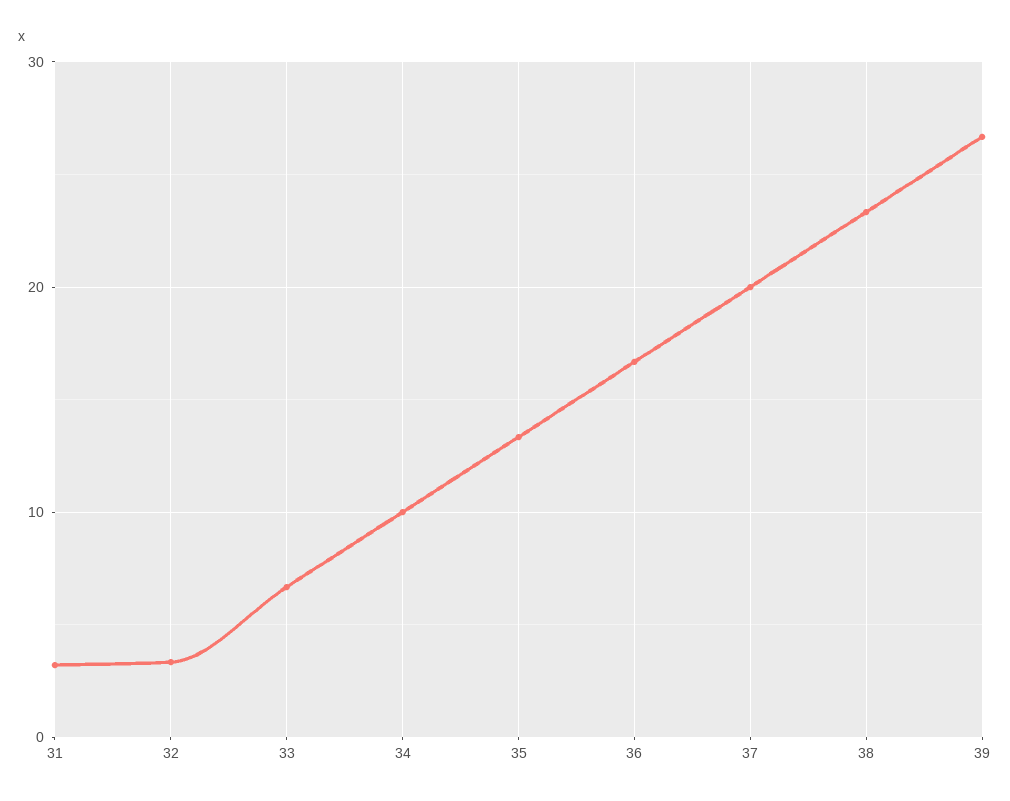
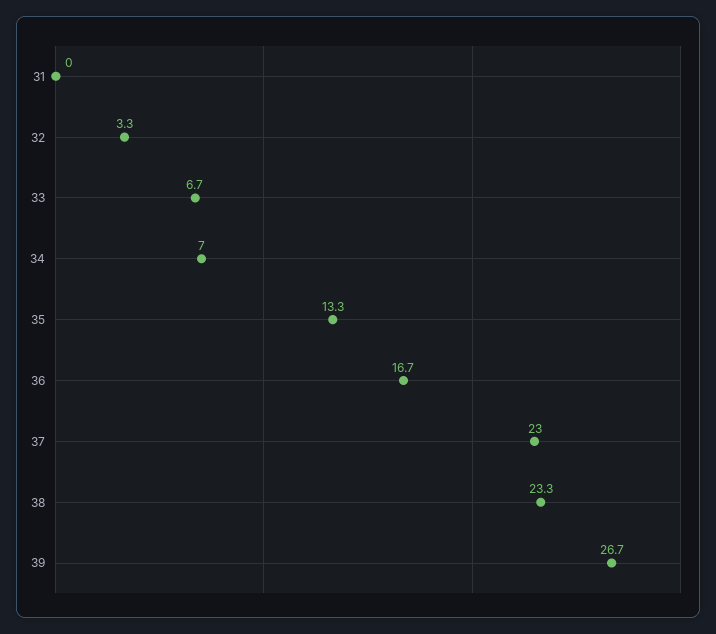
  {
-   "31": 3,
+   "31": 0,
    "32": 3.3,
    "33": 6.7,
-   "34": 10,
+   "34": 7,
    "35": 13.3,
    "36": 16.7,
-   "37": 20,
+   "37": 23,
    "38": 23.3,
    "39": 26.7
  }

